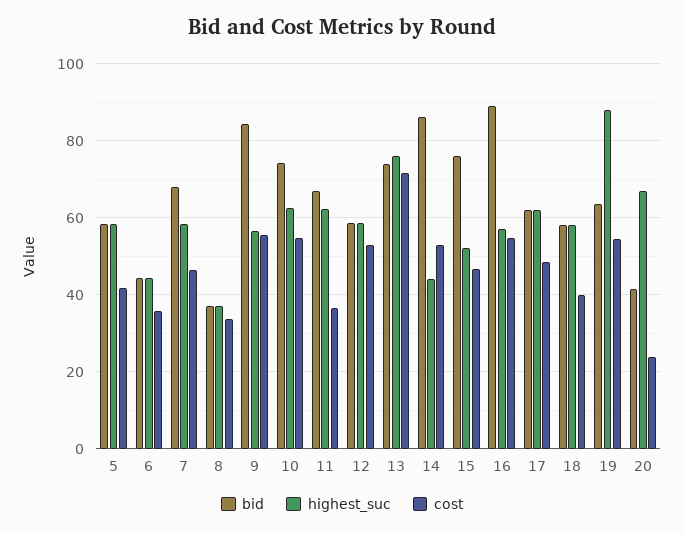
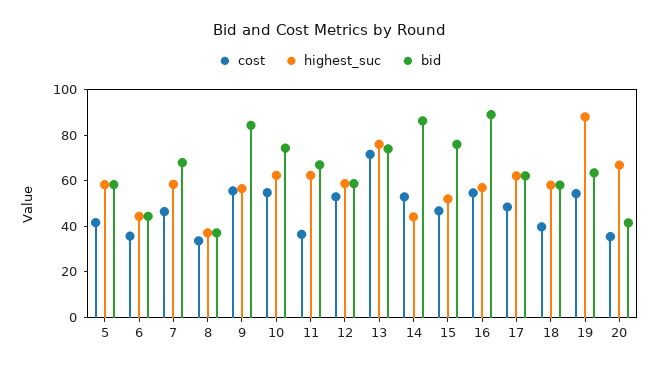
  {
    "bid": {
      "5": 58,
      "6": 44,
      "7": 68,
      "8": 38,
      "9": 84,
      "10": 74,
      "11": 68,
      "12": 58,
      "13": 74,
      "14": 86,
      "15": 76,
      "16": 90,
      "17": 62,
      "18": 58,
      "19": 64,
      "20": 42
    },
    "highest_suc": {
      "5": 58,
      "6": 44,
      "7": 58,
      "8": 38,
      "9": 56,
      "10": 62,
      "11": 62,
      "12": 58,
      "13": 76,
      "14": 44,
      "15": 52,
      "16": 56,
      "17": 62,
      "18": 58,
      "19": 88,
      "20": 66
    },
    "cost": {
      "5": 42,
      "6": 36,
      "7": 46,
      "8": 34,
      "9": 56,
      "10": 54,
      "11": 36,
      "12": 52,
      "13": 72,
      "14": 52,
      "15": 46,
      "16": 54,
      "17": 48,
      "18": 40,
      "19": 54,
-     "20": 24
+     "20": 35
    }
  }

